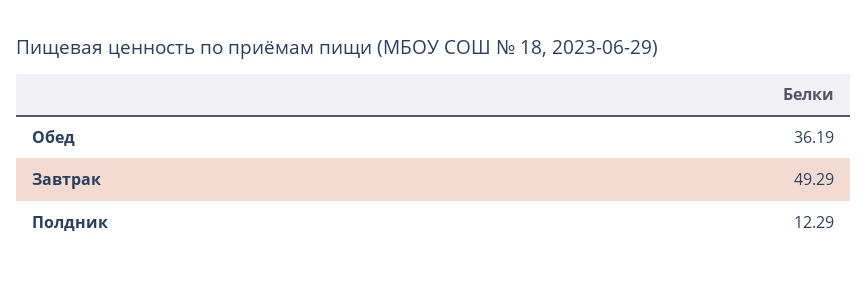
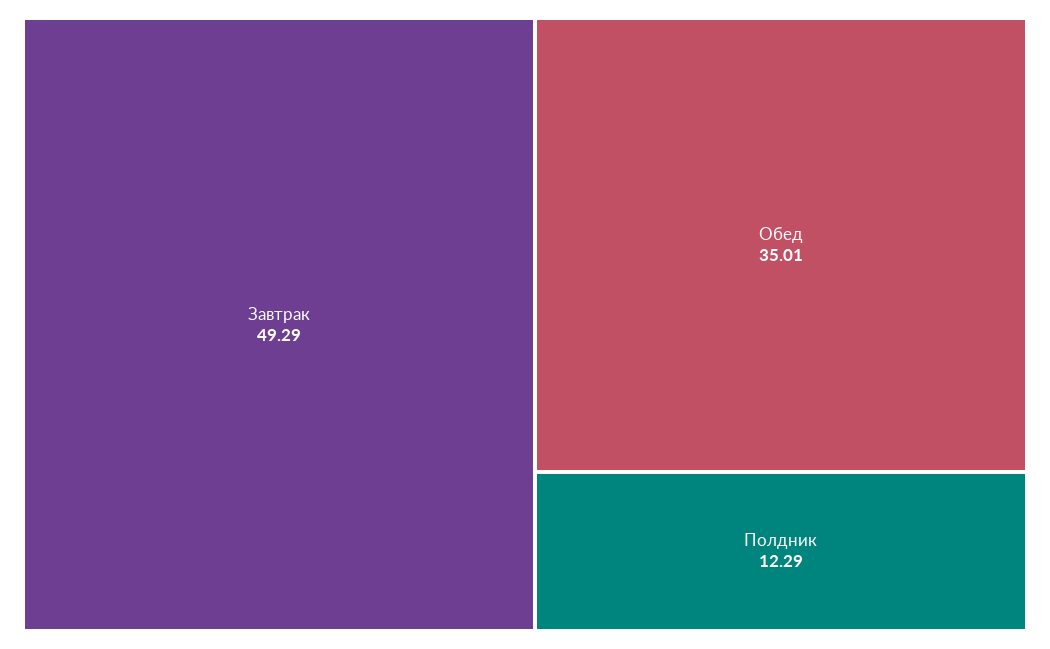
  {
-   "Обед": 36.19,
+   "Обед": 35.01,
    "Завтрак": 49.29,
    "Полдник": 12.29
  }

